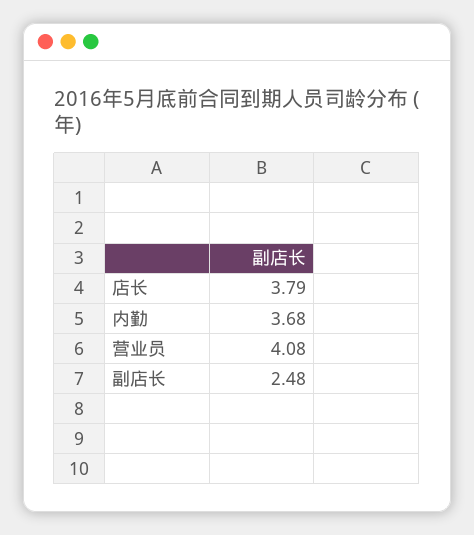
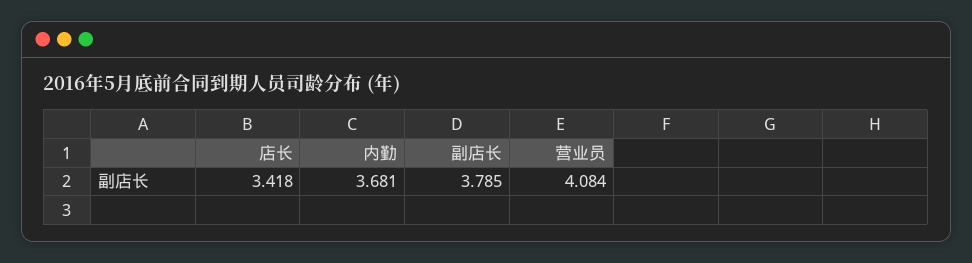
  {
-   "店长": 3.79,
+   "店长": 3.418,
    "内勤": 3.681,
    "营业员": 4.084,
-   "副店长": 2.48
+   "副店长": 3.785
  }

